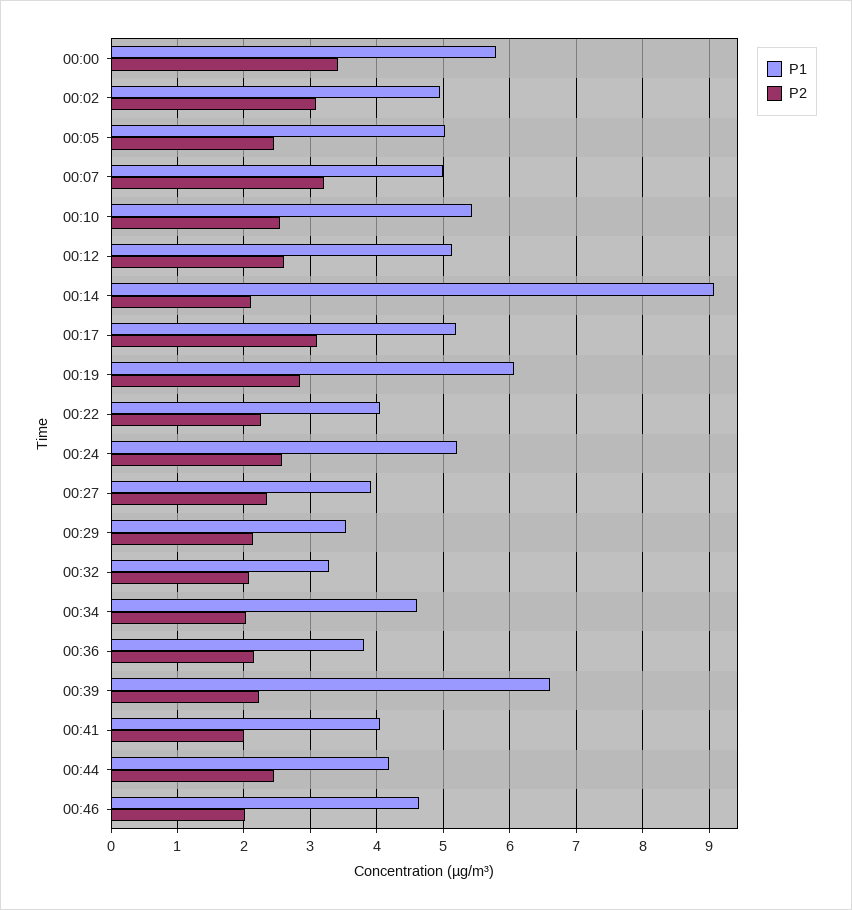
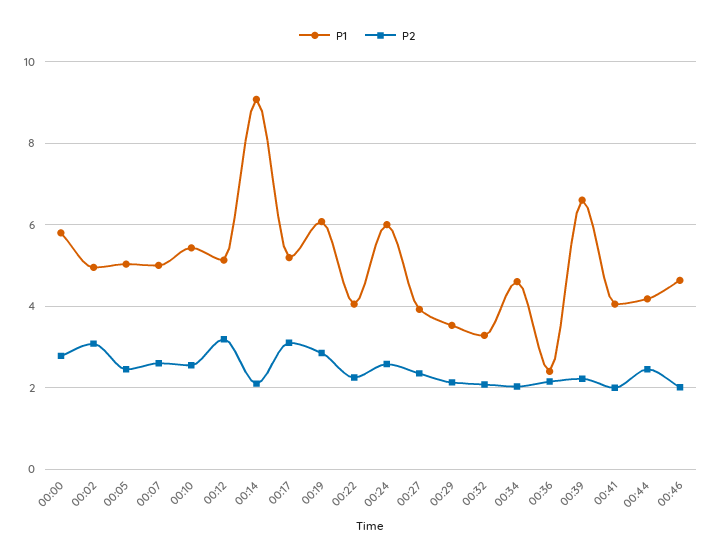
  {
    "P1": {
      "00:00": 5.8,
      "00:02": 5,
      "00:05": 5,
      "00:07": 5,
      "00:10": 5.4,
      "00:12": 5.1,
      "00:14": 9.1,
      "00:17": 5.2,
      "00:19": 6.1,
      "00:22": 4.1,
-     "00:24": 5.2,
+     "00:24": 6,
      "00:27": 3.9,
      "00:29": 3.5,
      "00:32": 3.3,
      "00:34": 4.6,
-     "00:36": 3.8,
+     "00:36": 2.4,
      "00:39": 6.6,
      "00:41": 4.1,
      "00:44": 4.2,
      "00:46": 4.6
    },
    "P2": {
-     "00:00": 3.4,
+     "00:00": 2.8,
      "00:02": 3.1,
      "00:05": 2.5,
-     "00:07": 3.2,
+     "00:07": 2.6,
      "00:10": 2.6,
-     "00:12": 2.6,
+     "00:12": 3.2,
      "00:14": 2.1,
      "00:17": 3.1,
      "00:19": 2.9,
      "00:22": 2.3,
      "00:24": 2.6,
      "00:27": 2.4,
      "00:29": 2.1,
      "00:32": 2.1,
      "00:34": 2,
      "00:36": 2.2,
      "00:39": 2.2,
      "00:41": 2,
      "00:44": 2.5,
      "00:46": 2
    }
  }

